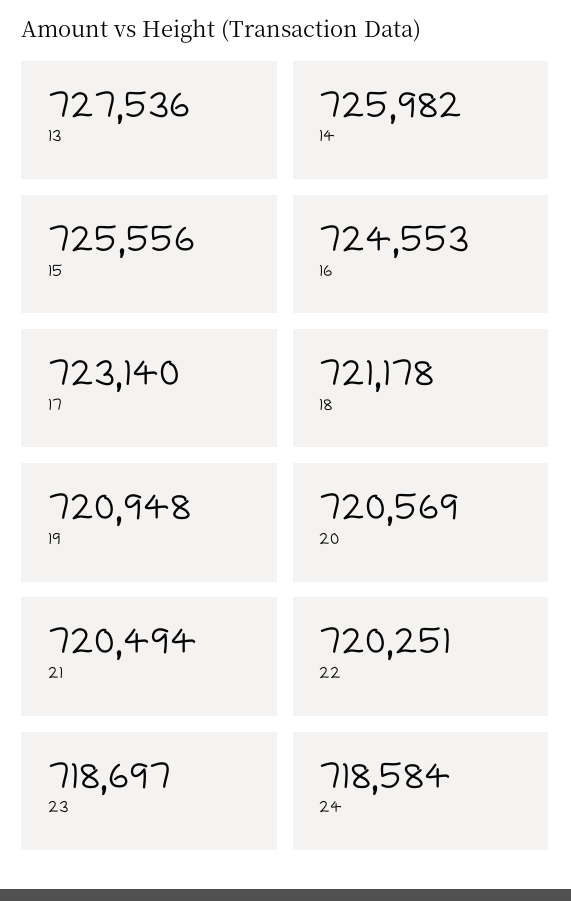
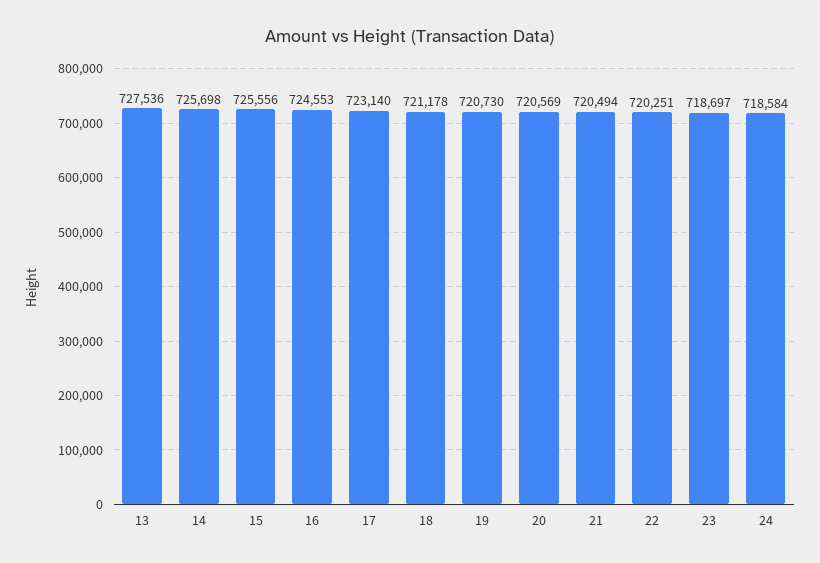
  {
    "13": 727536,
-   "14": 725982,
+   "14": 725698,
    "15": 725556,
    "16": 724553,
    "17": 723140,
    "18": 721178,
-   "19": 720948,
+   "19": 720730,
    "20": 720569,
    "21": 720494,
    "22": 720251,
    "23": 718697,
    "24": 718584
  }

